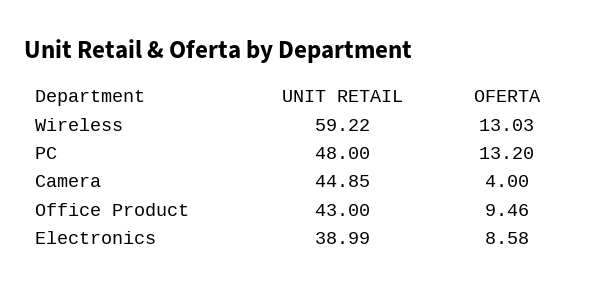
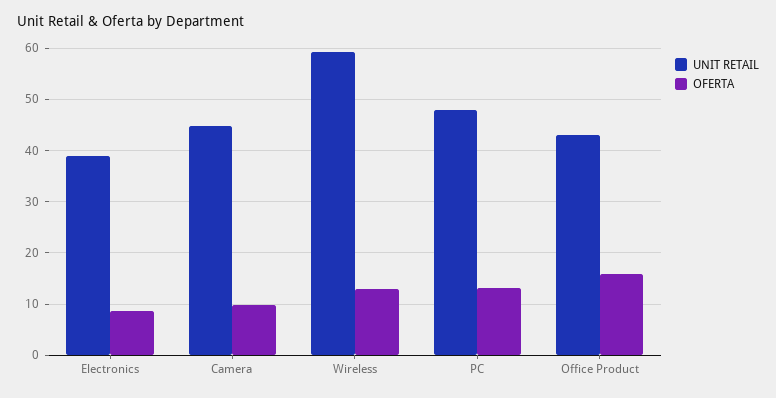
  {
    "UNIT RETAIL": {
      "Wireless": 59.22,
      "PC": 48,
      "Camera": 44.85,
      "Office Product": 43,
      "Electronics": 38.99
    },
    "OFERTA": {
      "Wireless": 13.03,
      "PC": 13.2,
-     "Camera": 4,
+     "Camera": 10,
-     "Office Product": 9.46,
+     "Office Product": 16,
      "Electronics": 8.58
    }
  }

